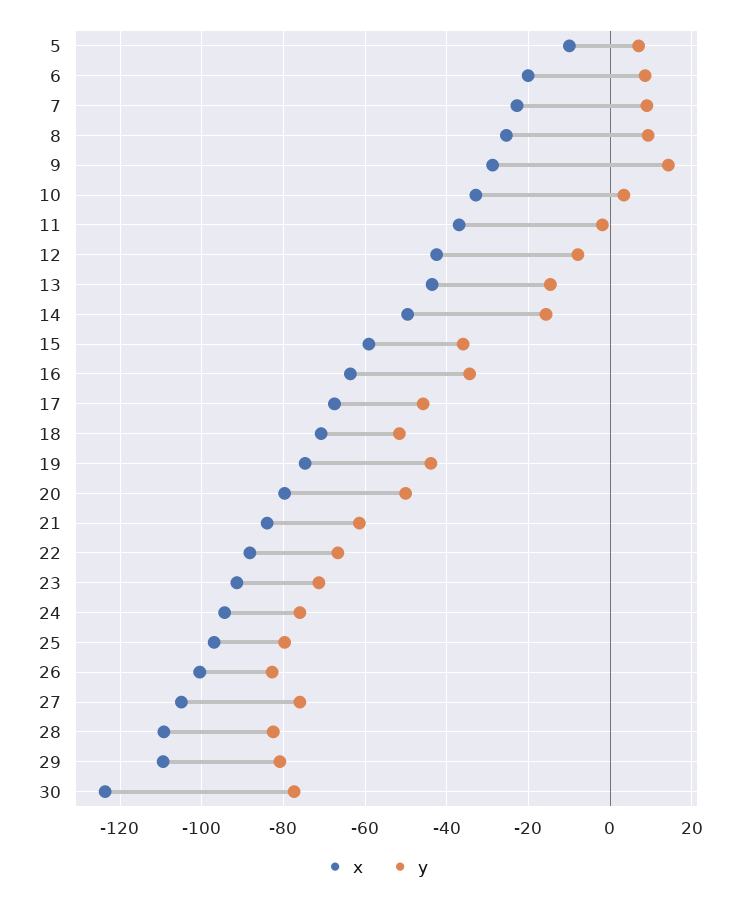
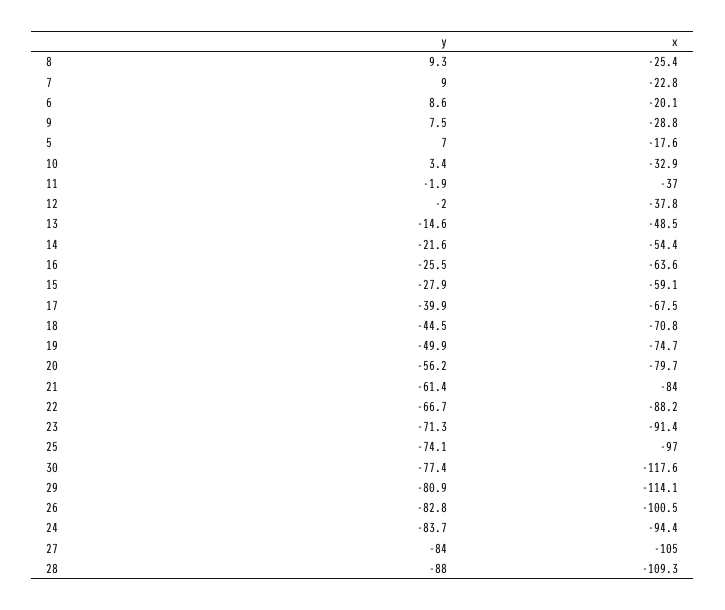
  {
    "x": {
-     "5": -10,
+     "5": -17.6,
      "6": -20.1,
      "7": -22.8,
      "8": -25.4,
      "9": -28.8,
      "10": -32.9,
      "11": -37,
-     "12": -42,
+     "12": -37.8,
-     "13": -44,
+     "13": -48.5,
-     "14": -50,
+     "14": -54.4,
      "15": -59.1,
      "16": -63.6,
      "17": -67.5,
      "18": -70.8,
      "19": -74.7,
      "20": -79.7,
      "21": -84,
      "22": -88.2,
      "23": -91.4,
      "24": -94.4,
      "25": -97,
      "26": -100.5,
      "27": -105,
      "28": -109.3,
-     "29": -110,
+     "29": -114.1,
-     "30": -124
+     "30": -117.6
    },
    "y": {
      "5": 7,
      "6": 8.6,
      "7": 9,
      "8": 9.3,
-     "9": 14,
+     "9": 7.5,
      "10": 3.4,
      "11": -1.9,
-     "12": -8,
+     "12": -2,
      "13": -14.6,
-     "14": -16,
+     "14": -21.6,
-     "15": -36,
+     "15": -27.9,
-     "16": -34,
+     "16": -25.5,
-     "17": -46,
+     "17": -39.9,
-     "18": -52,
+     "18": -44.5,
-     "19": -44,
+     "19": -49.9,
-     "20": -50,
+     "20": -56.2,
      "21": -61.4,
      "22": -66.7,
      "23": -71.3,
-     "24": -76,
+     "24": -83.7,
-     "25": -80,
+     "25": -74.1,
      "26": -82.8,
-     "27": -76,
+     "27": -84,
-     "28": -82,
+     "28": -88,
      "29": -80.9,
      "30": -77.4
    }
  }

